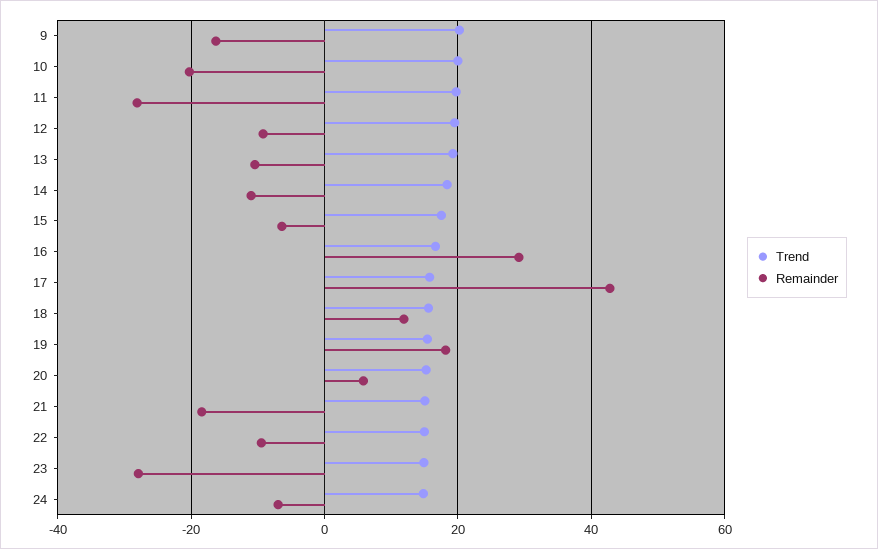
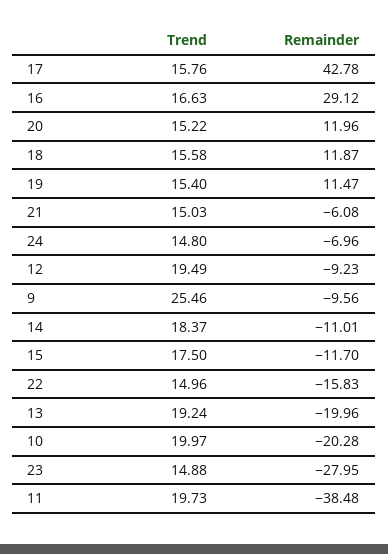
  {
    "Trend": {
-     "9": 20,
+     "9": 25.46,
      "10": 19.97,
      "11": 19.73,
      "12": 19.49,
      "13": 19.24,
      "14": 18.37,
      "15": 17.5,
      "16": 16.63,
      "17": 15.76,
      "18": 15.58,
      "19": 15.4,
      "20": 15.22,
      "21": 15.03,
      "22": 14.96,
      "23": 14.88,
      "24": 14.8
    },
    "Remainder": {
-     "9": -16,
+     "9": -9.56,
      "10": -20.28,
-     "11": -28,
+     "11": -38.48,
      "12": -9.23,
-     "13": -10,
+     "13": -19.96,
      "14": -11.01,
-     "15": -6,
+     "15": -11.7,
      "16": 29.12,
      "17": 42.78,
      "18": 11.87,
-     "19": 18,
+     "19": 11.47,
-     "20": 6,
+     "20": 11.96,
-     "21": -18,
+     "21": -6.08,
-     "22": -10,
+     "22": -15.83,
      "23": -27.95,
      "24": -6.96
    }
  }

